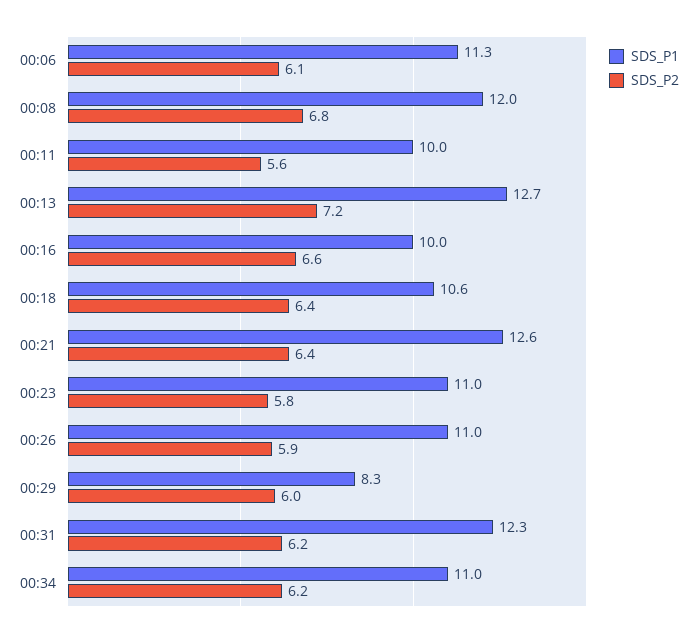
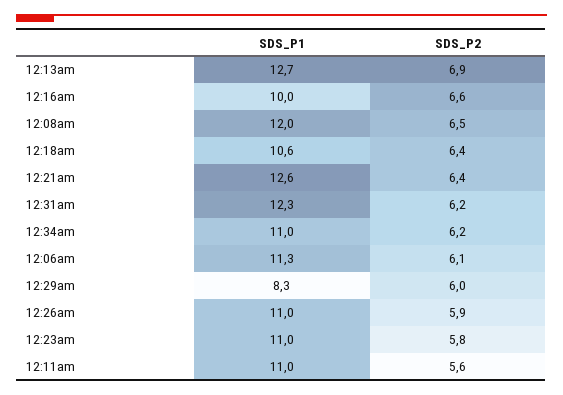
  {
    "SDS_P1": {
      "00:06": 11.3,
      "00:08": 12,
-     "00:11": 10,
+     "00:11": 11,
      "00:13": 12.7,
      "00:16": 10,
      "00:18": 10.6,
      "00:21": 12.6,
      "00:23": 11,
      "00:26": 11,
      "00:29": 8.3,
      "00:31": 12.3,
      "00:34": 11
    },
    "SDS_P2": {
      "00:06": 6.1,
-     "00:08": 6.8,
+     "00:08": 6.5,
      "00:11": 5.6,
-     "00:13": 7.2,
+     "00:13": 6.9,
      "00:16": 6.6,
      "00:18": 6.4,
      "00:21": 6.4,
      "00:23": 5.8,
      "00:26": 5.9,
      "00:29": 6,
      "00:31": 6.2,
      "00:34": 6.2
    }
  }

